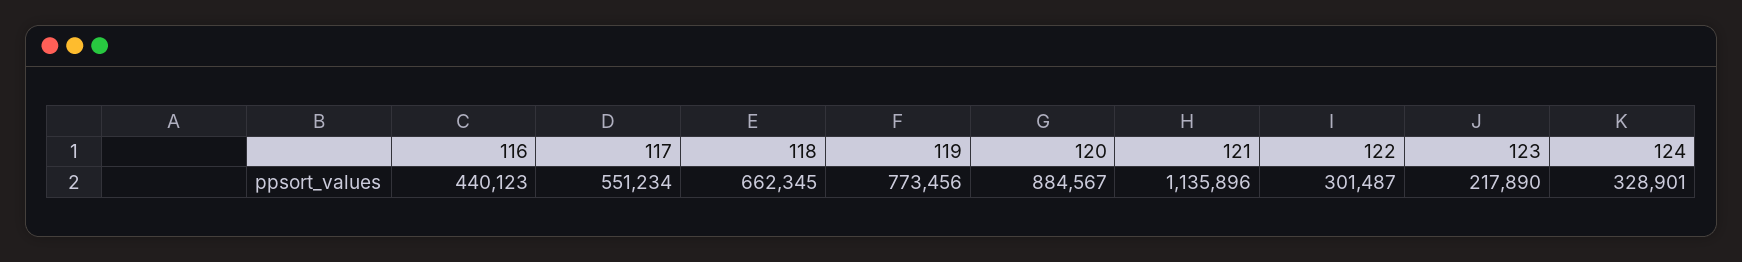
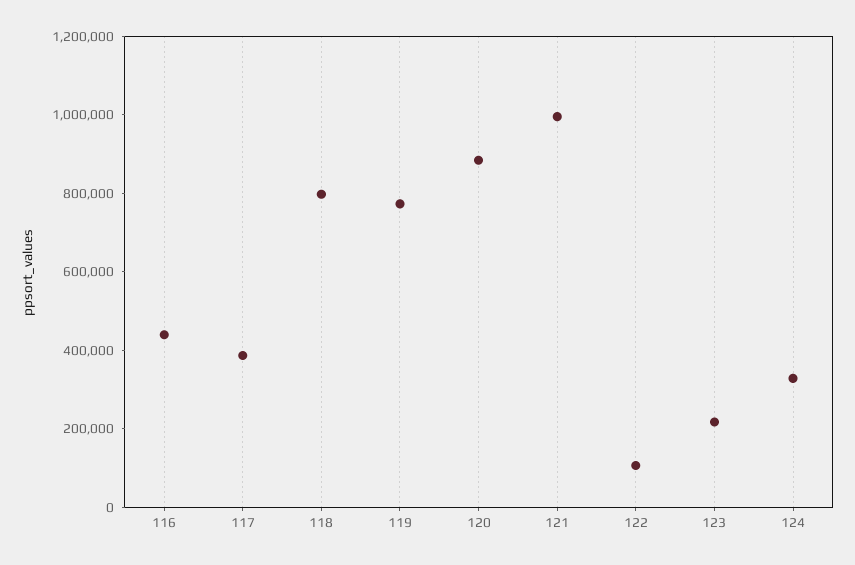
  {
    "116": 440123,
-   "117": 551234,
+   "117": 400000,
-   "118": 662345,
+   "118": 800000,
    "119": 773456,
    "120": 884567,
-   "121": 1135896,
+   "121": 1000000,
-   "122": 301487,
+   "122": 100000,
    "123": 217890,
    "124": 328901
  }

